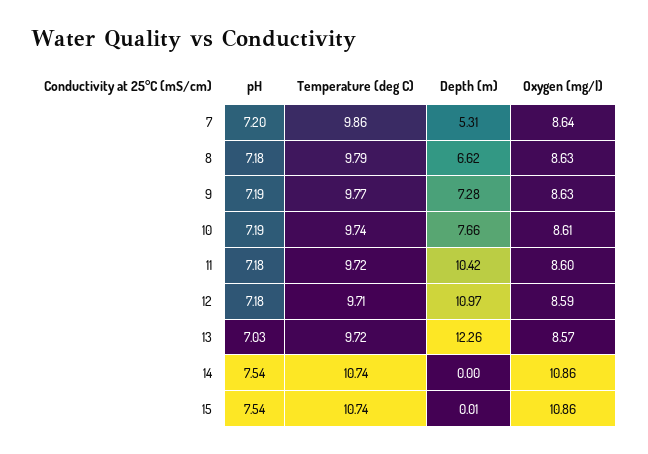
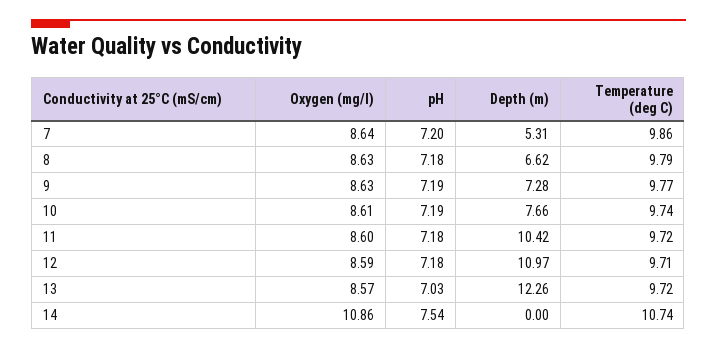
  {
    "pH": {
      "7": 7.2,
      "8": 7.18,
      "9": 7.19,
      "10": 7.19,
      "11": 7.18,
      "12": 7.18,
      "13": 7.03,
-     "14": 7.54,
+     "14": 7.54
-     "15": 7.54
    },
    "Temperature (deg C)": {
      "7": 9.86,
      "8": 9.79,
      "9": 9.77,
      "10": 9.74,
      "11": 9.72,
      "12": 9.71,
      "13": 9.72,
-     "14": 10.74,
+     "14": 10.74
-     "15": 10.74
    },
    "Depth (m)": {
      "7": 5.31,
      "8": 6.62,
      "9": 7.28,
      "10": 7.66,
      "11": 10.42,
      "12": 10.97,
      "13": 12.26,
-     "14": 0,
+     "14": 0
-     "15": 0.01
    },
    "Oxygen (mg/l)": {
      "7": 8.64,
      "8": 8.63,
      "9": 8.63,
      "10": 8.61,
      "11": 8.6,
      "12": 8.59,
      "13": 8.57,
-     "14": 10.86,
+     "14": 10.86
-     "15": 10.86
    }
  }

